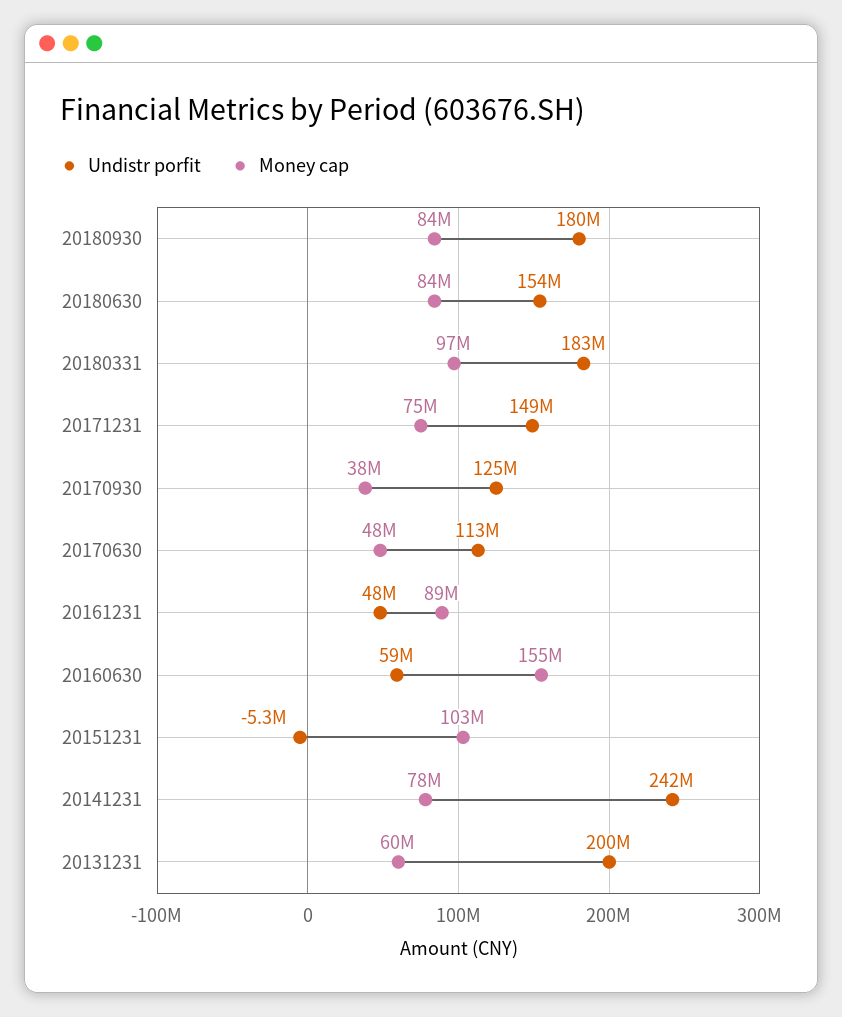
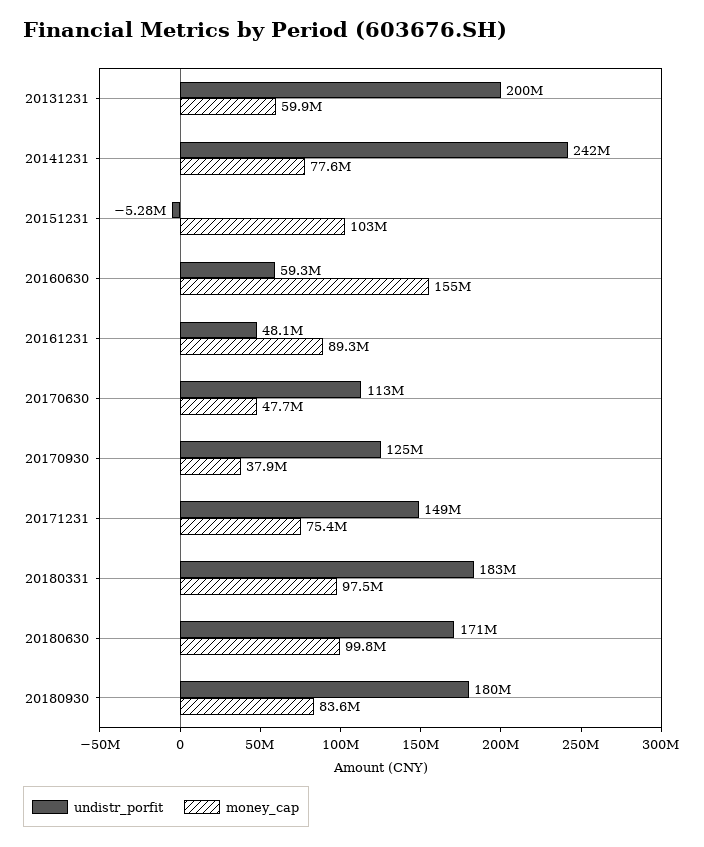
  {
    "Undistr porfit": {
      "20180930": 180000000,
-     "20180630": 154000000,
+     "20180630": 171000000,
      "20180331": 183000000,
      "20171231": 149000000,
      "20170930": 125000000,
      "20170630": 113000000,
      "20161231": 48100000,
      "20160630": 59300000,
      "20151231": -5280000,
      "20141231": 242000000,
      "20131231": 200000000
    },
    "Money cap": {
      "20180930": 83600000,
-     "20180630": 84000000,
+     "20180630": 99800000,
      "20180331": 97500000,
      "20171231": 75400000,
      "20170930": 37900000,
      "20170630": 47700000,
      "20161231": 89300000,
      "20160630": 155000000,
      "20151231": 103000000,
      "20141231": 77600000,
      "20131231": 59900000
    }
  }

